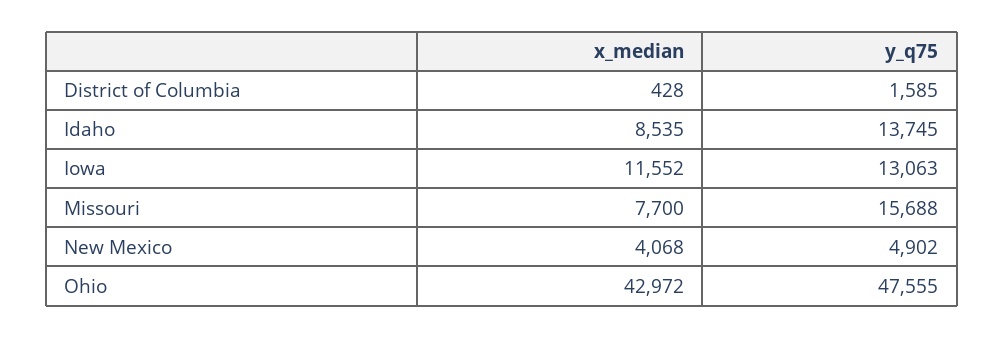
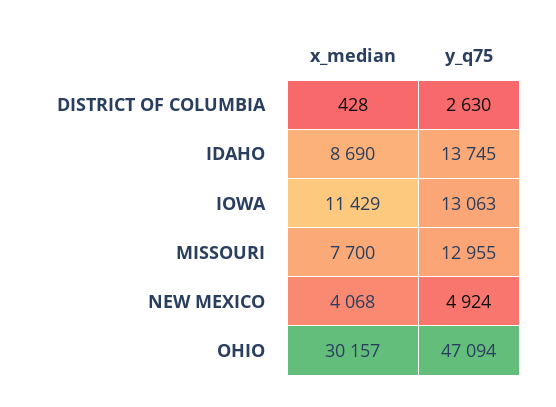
  {
    "x_median": {
      "District of Columbia": 428,
-     "Idaho": 8535,
+     "Idaho": 8690,
-     "Iowa": 11552,
+     "Iowa": 11429,
      "Missouri": 7700,
      "New Mexico": 4068,
-     "Ohio": 42972
+     "Ohio": 30157
    },
    "y_q75": {
-     "District of Columbia": 1585,
+     "District of Columbia": 2630,
      "Idaho": 13745,
      "Iowa": 13063,
-     "Missouri": 15688,
+     "Missouri": 12955,
-     "New Mexico": 4902,
+     "New Mexico": 4924,
-     "Ohio": 47555
+     "Ohio": 47094
    }
  }

